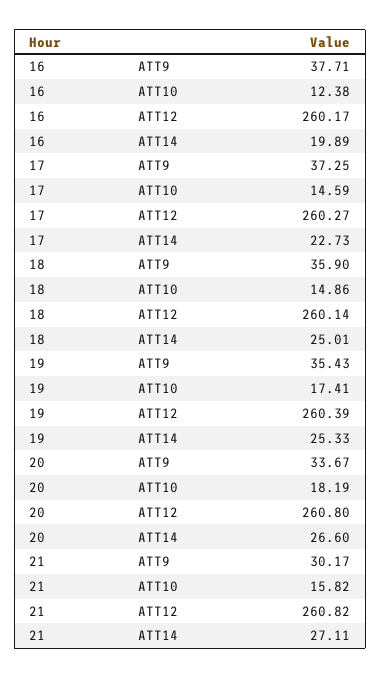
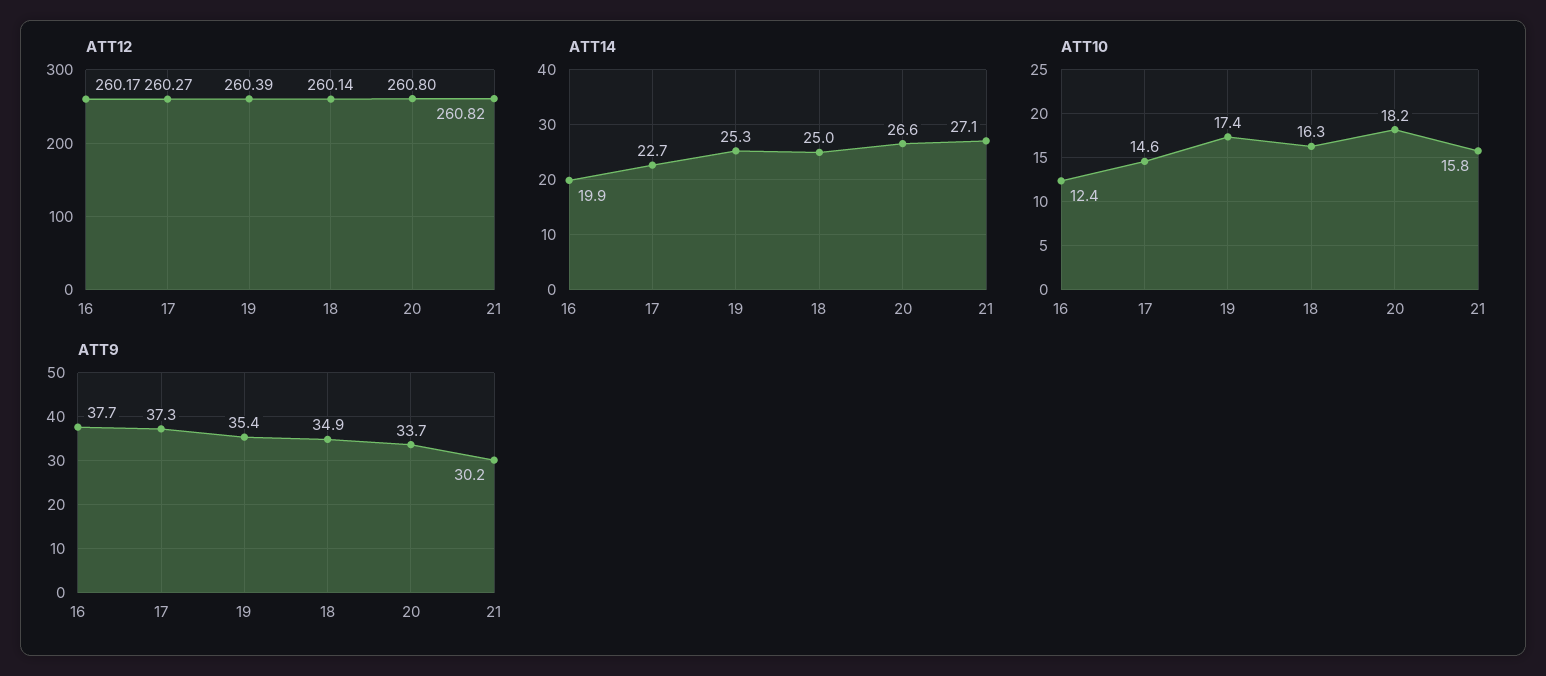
  {
    "ATT9": {
      "16": 37.71,
      "17": 37.25,
-     "18": 35.9,
+     "18": 34.9,
      "19": 35.43,
      "20": 33.67,
      "21": 30.17
    },
    "ATT10": {
      "16": 12.38,
      "17": 14.59,
-     "18": 14.86,
+     "18": 16.3,
      "19": 17.41,
      "20": 18.19,
      "21": 15.82
    },
    "ATT12": {
      "16": 260.17,
      "17": 260.27,
      "18": 260.14,
      "19": 260.39,
      "20": 260.8,
      "21": 260.82
    },
    "ATT14": {
      "16": 19.89,
      "17": 22.73,
      "18": 25.01,
      "19": 25.33,
      "20": 26.6,
      "21": 27.11
    }
  }

